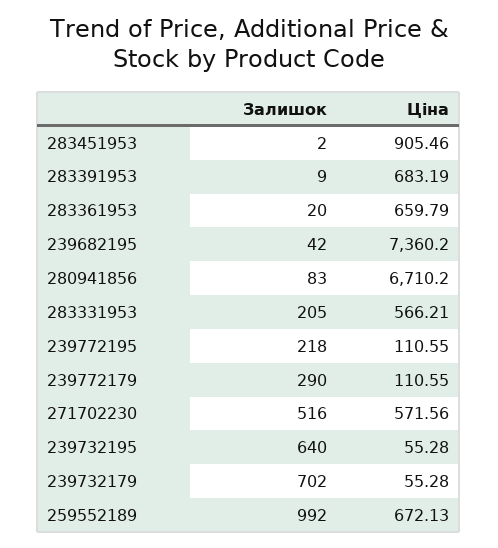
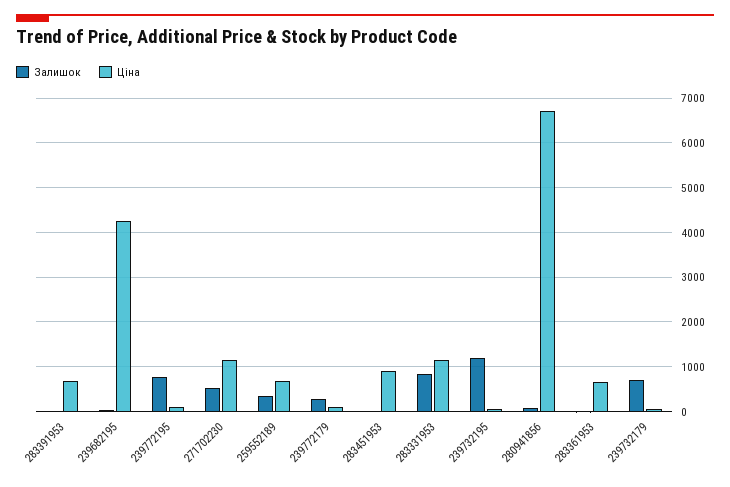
  {
    "Залишок": {
      "283451953": 2,
      "283391953": 9,
      "283361953": 20,
      "239682195": 42,
      "280941856": 83,
-     "283331953": 205,
+     "283331953": 800,
-     "239772195": 218,
+     "239772195": 800,
      "239772179": 290,
      "271702230": 516,
-     "239732195": 640,
+     "239732195": 1200,
      "239732179": 702,
-     "259552189": 992
+     "259552189": 400
    },
    "Ціна": {
      "283451953": 905.46,
      "283391953": 683.19,
      "283361953": 659.79,
-     "239682195": 7360.2,
+     "239682195": 4200,
      "280941856": 6710.2,
-     "283331953": 566.21,
+     "283331953": 1200,
      "239772195": 110.55,
      "239772179": 110.55,
-     "271702230": 571.56,
+     "271702230": 1200,
      "239732195": 55.28,
      "239732179": 55.28,
      "259552189": 672.13
    }
  }

